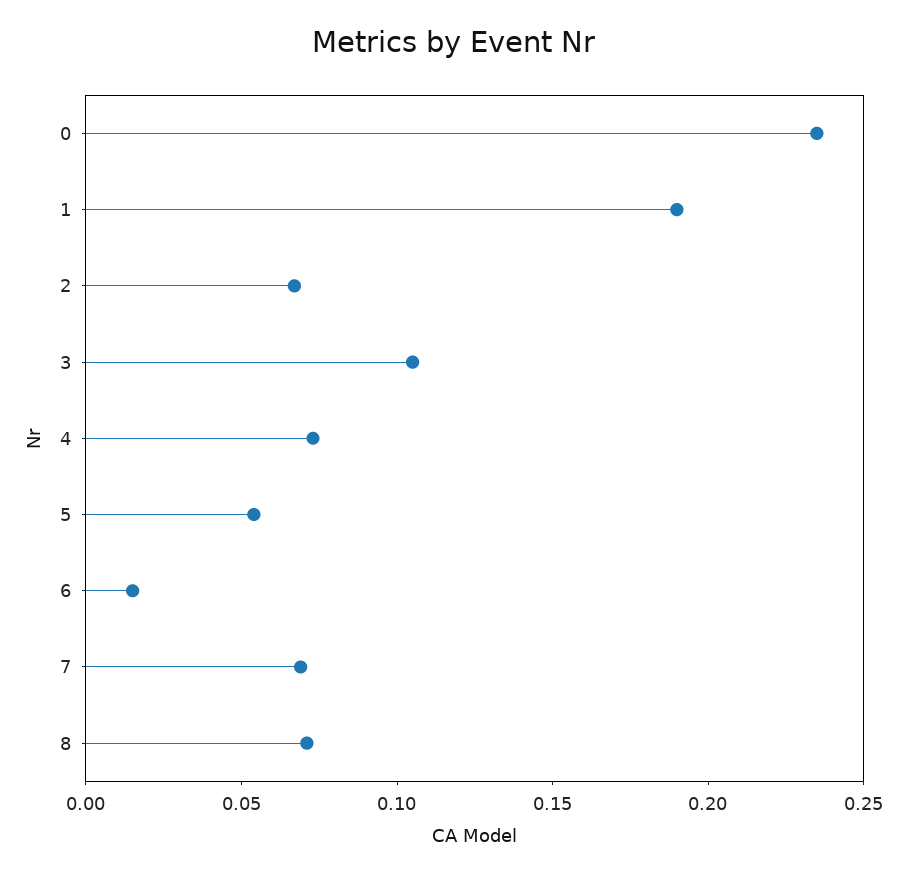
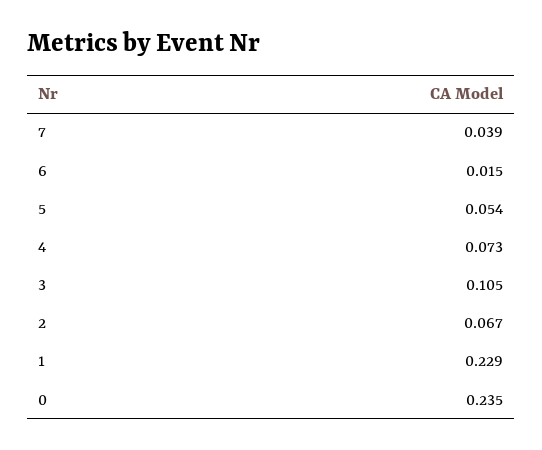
  {
    "0": 0.235,
-   "1": 0.19,
+   "1": 0.229,
    "2": 0.067,
    "3": 0.105,
    "4": 0.073,
    "5": 0.054,
    "6": 0.015,
-   "7": 0.07,
+   "7": 0.039
-   "8": 0.07
  }

